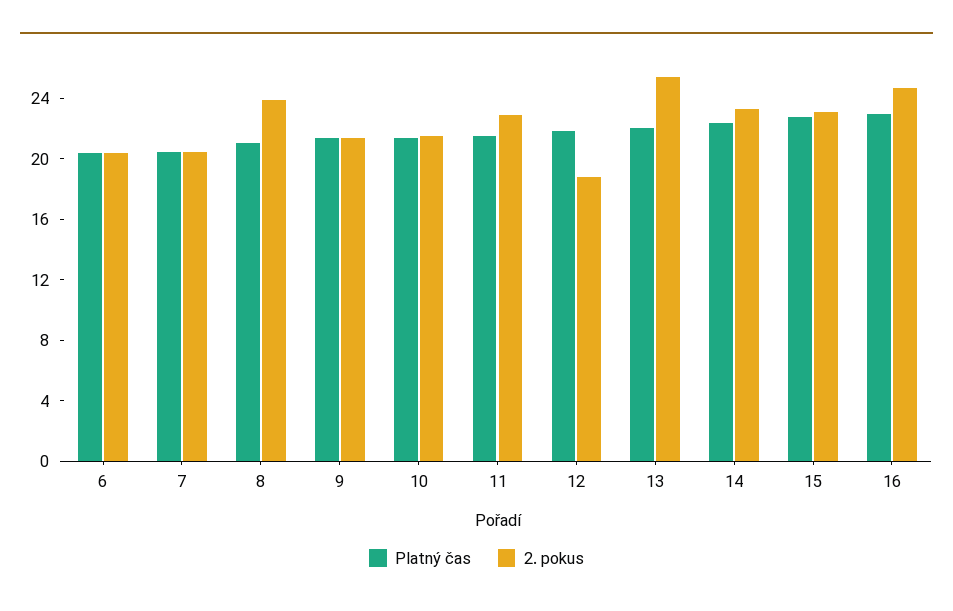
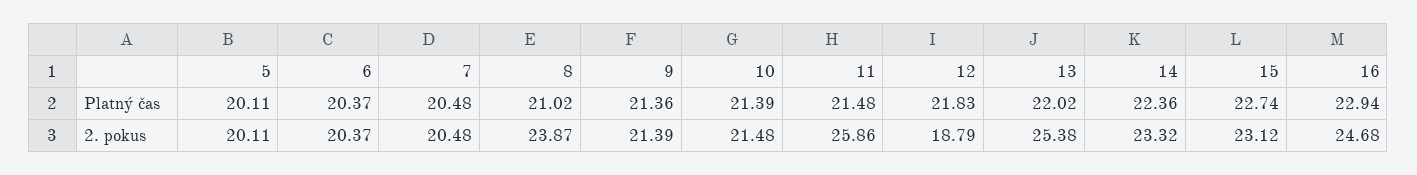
  {
    "Platný čas": {
      "6": 20.37,
      "7": 20.48,
      "8": 21.02,
      "9": 21.36,
      "10": 21.39,
      "11": 21.48,
      "12": 21.83,
      "13": 22.02,
      "14": 22.36,
      "15": 22.74,
-     "16": 22.94
+     "16": 22.94,
+     "5": 20.11
    },
    "2. pokus": {
      "6": 20.37,
      "7": 20.48,
      "8": 23.87,
      "9": 21.39,
      "10": 21.48,
-     "11": 23,
+     "11": 25.86,
      "12": 18.79,
      "13": 25.38,
      "14": 23.32,
      "15": 23.12,
-     "16": 24.68
+     "16": 24.68,
+     "5": 20.11
    }
  }

